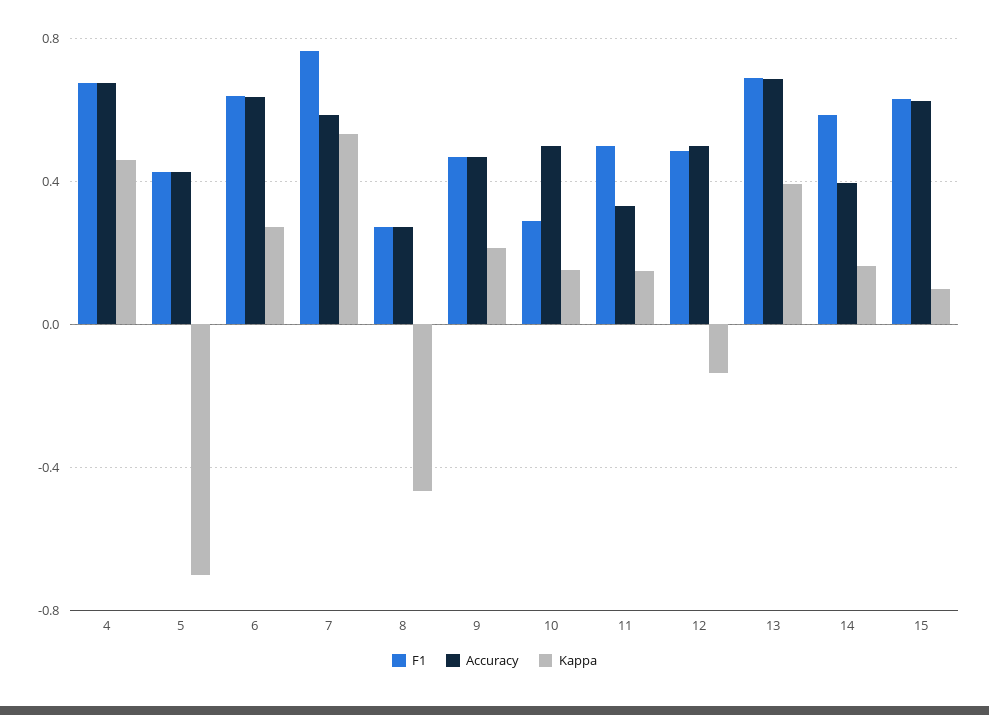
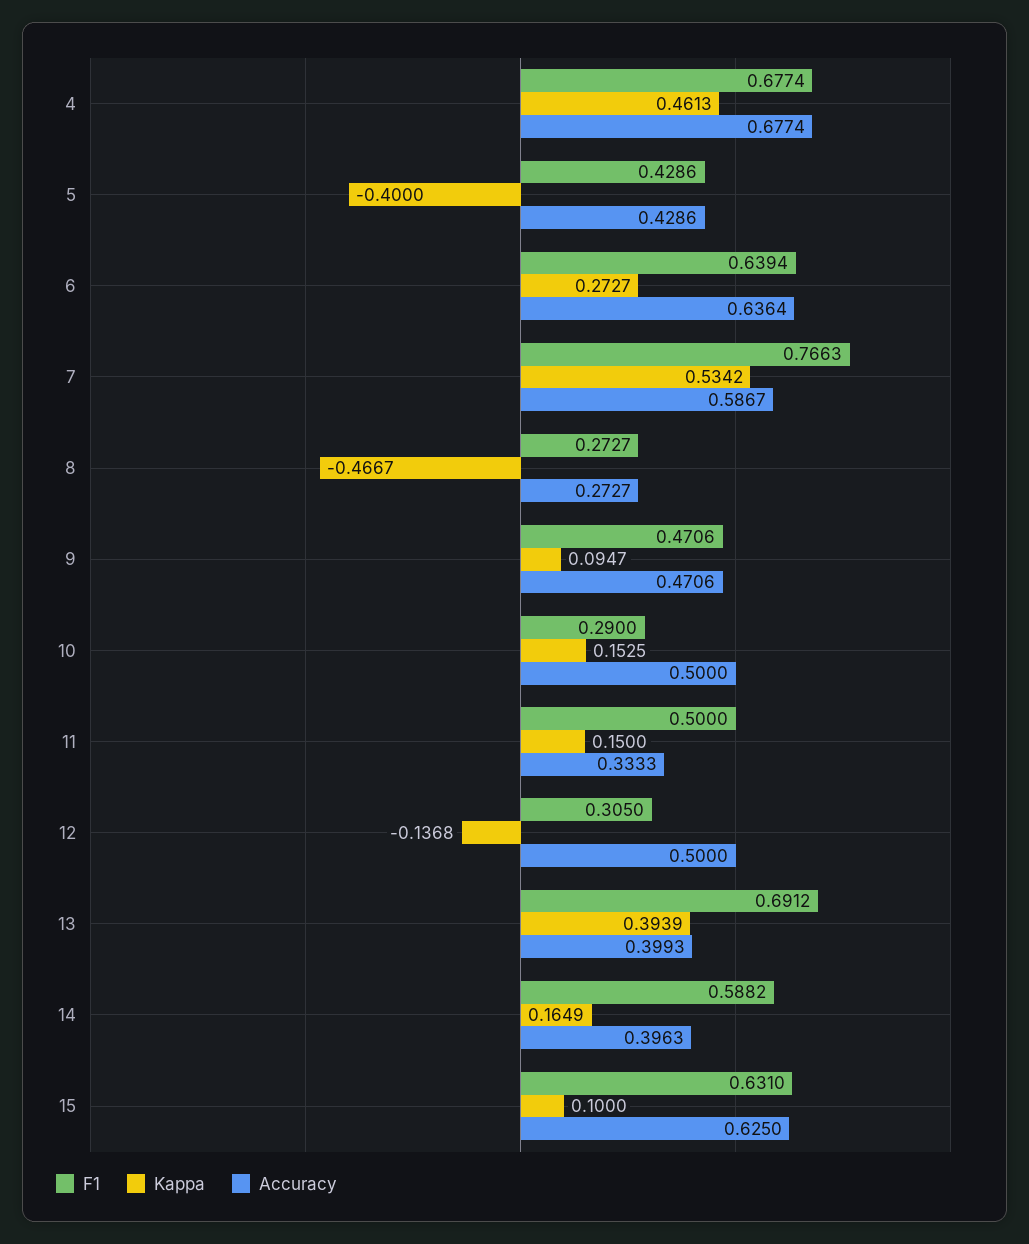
  {
    "F1": {
      "4": 0.6774,
      "5": 0.4286,
      "6": 0.6394,
      "7": 0.7663,
      "8": 0.2727,
      "9": 0.4706,
      "10": 0.29,
      "11": 0.5,
-     "12": 0.5,
+     "12": 0.305,
      "13": 0.6912,
      "14": 0.5882,
      "15": 0.631
    },
    "Accuracy": {
      "4": 0.6774,
      "5": 0.4286,
      "6": 0.6364,
      "7": 0.5867,
      "8": 0.2727,
      "9": 0.4706,
      "10": 0.5,
      "11": 0.3333,
      "12": 0.5,
-     "13": 0.7,
+     "13": 0.3993,
      "14": 0.3963,
      "15": 0.625
    },
    "Kappa": {
      "4": 0.4613,
-     "5": -0.7,
+     "5": -0.4,
      "6": 0.2727,
      "7": 0.5342,
      "8": -0.4667,
-     "9": 0.2,
+     "9": 0.0947,
      "10": 0.1525,
      "11": 0.15,
      "12": -0.1368,
      "13": 0.3939,
      "14": 0.1649,
      "15": 0.1
    }
  }

